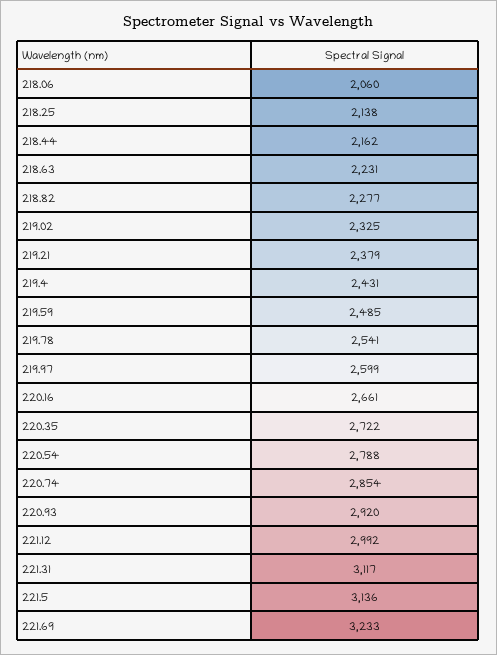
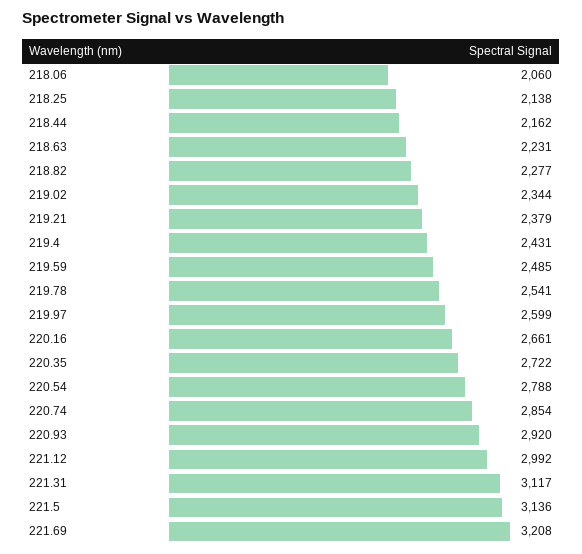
  {
    "218.06": 2060,
    "218.25": 2138,
    "218.44": 2162,
    "218.63": 2231,
    "218.82": 2277,
-   "219.02": 2325,
+   "219.02": 2344,
    "219.21": 2379,
    "219.4": 2431,
    "219.59": 2485,
    "219.78": 2541,
    "219.97": 2599,
    "220.16": 2661,
    "220.35": 2722,
    "220.54": 2788,
    "220.74": 2854,
    "220.93": 2920,
    "221.12": 2992,
    "221.31": 3117,
    "221.5": 3136,
-   "221.69": 3233
+   "221.69": 3208
  }

